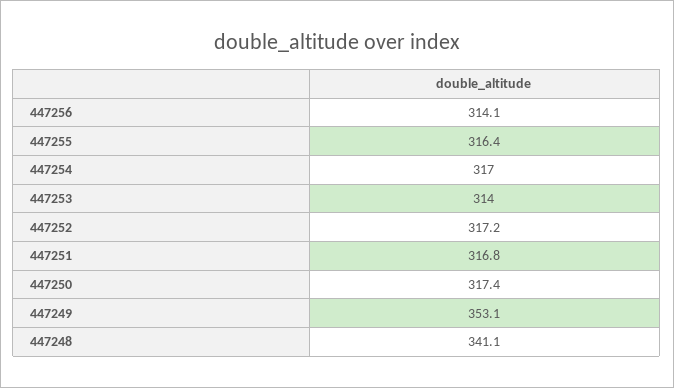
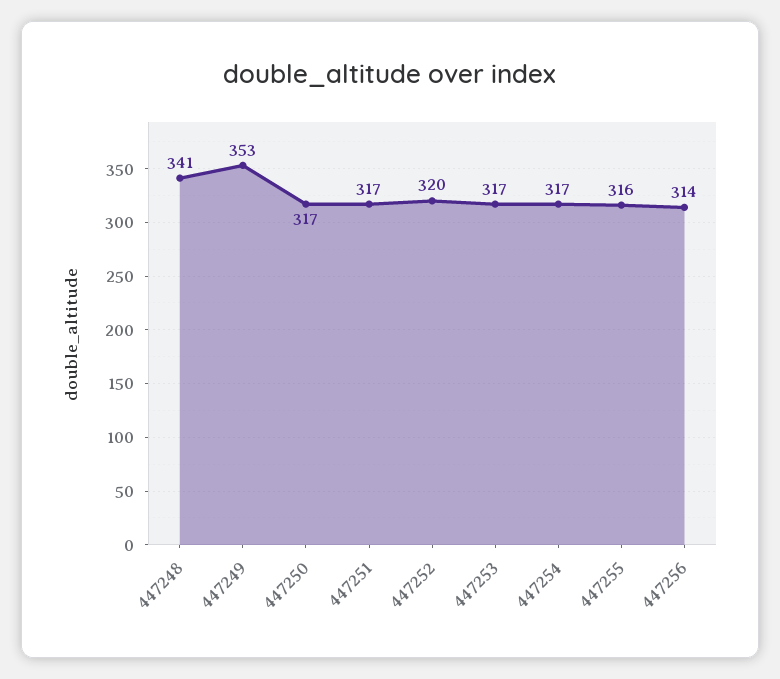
  {
    "447256": 314.1,
    "447255": 316.4,
    "447254": 317,
-   "447253": 314,
+   "447253": 317,
-   "447252": 317.2,
+   "447252": 320,
    "447251": 316.8,
    "447250": 317.4,
    "447249": 353.1,
    "447248": 341.1
  }

